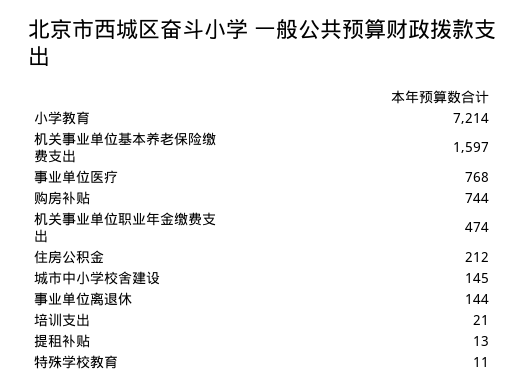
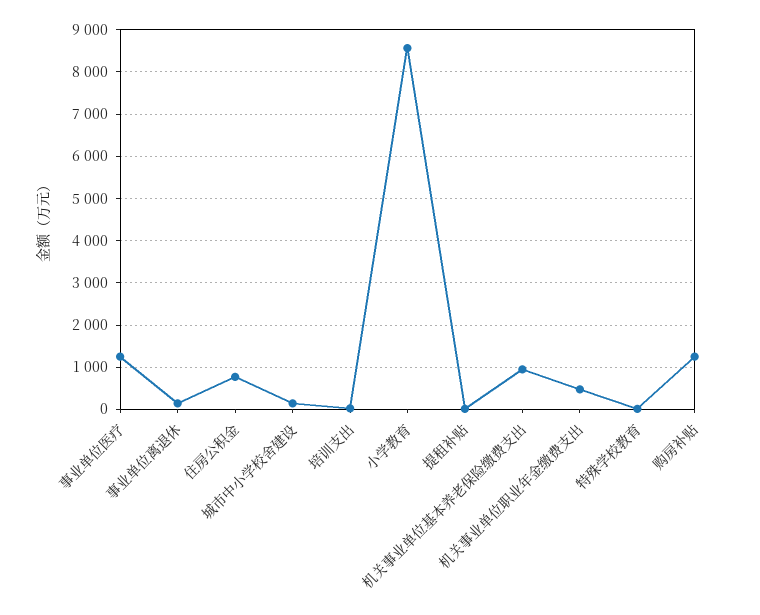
  {
-   "小学教育": 7214,
+   "小学教育": 8600,
-   "机关事业单位基本养老保险缴费支出": 1597,
+   "机关事业单位基本养老保险缴费支出": 1000,
-   "事业单位医疗": 768,
+   "事业单位医疗": 1200,
-   "购房补贴": 744,
+   "购房补贴": 1200,
    "机关事业单位职业年金缴费支出": 474,
-   "住房公积金": 212,
+   "住房公积金": 800,
    "城市中小学校舍建设": 145,
    "事业单位离退休": 144,
    "培训支出": 21,
    "提租补贴": 13,
    "特殊学校教育": 11
  }

